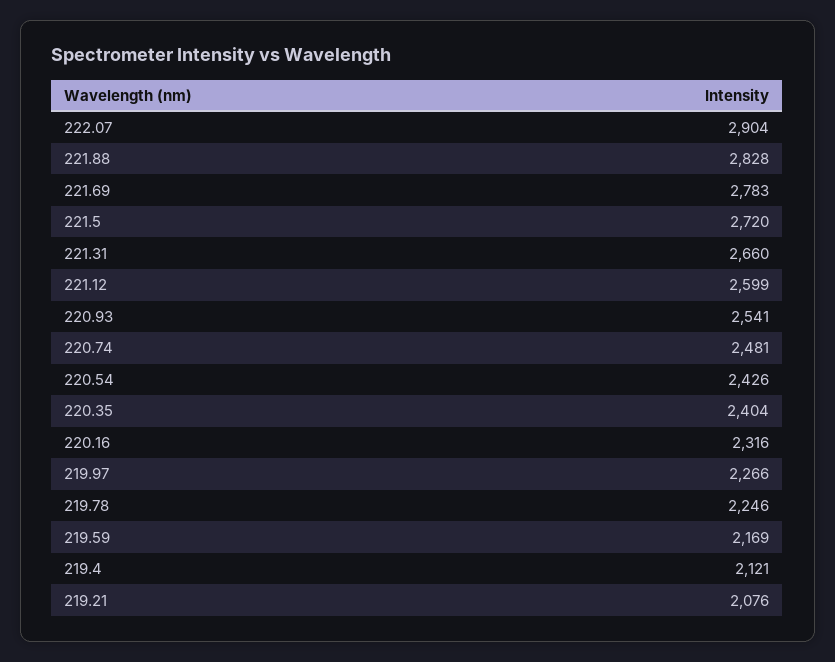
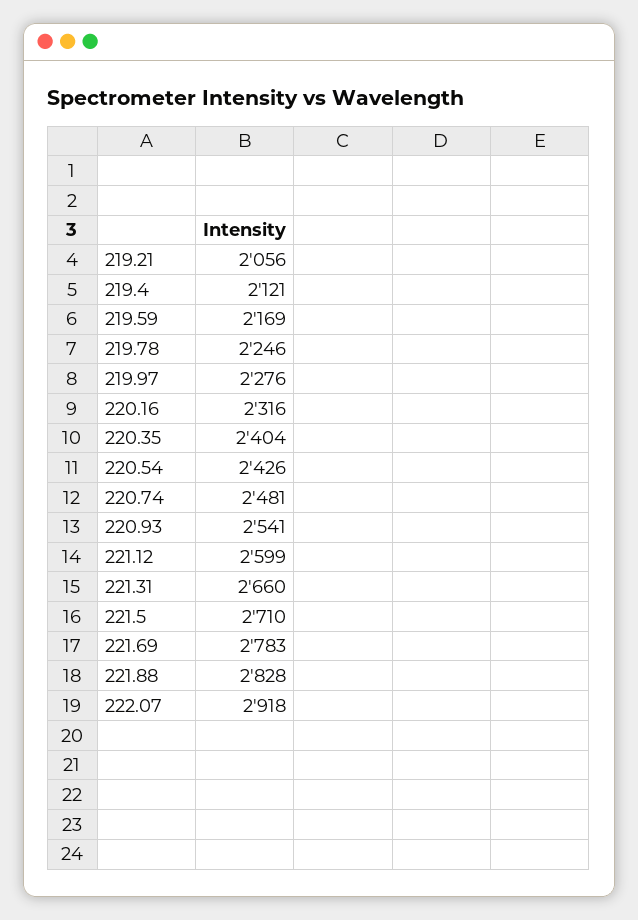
  {
-   "222.07": 2904,
+   "222.07": 2918,
    "221.88": 2828,
    "221.69": 2783,
-   "221.5": 2720,
+   "221.5": 2710,
    "221.31": 2660,
    "221.12": 2599,
    "220.93": 2541,
    "220.74": 2481,
    "220.54": 2426,
    "220.35": 2404,
    "220.16": 2316,
-   "219.97": 2266,
+   "219.97": 2276,
    "219.78": 2246,
    "219.59": 2169,
    "219.4": 2121,
-   "219.21": 2076
+   "219.21": 2056
  }

